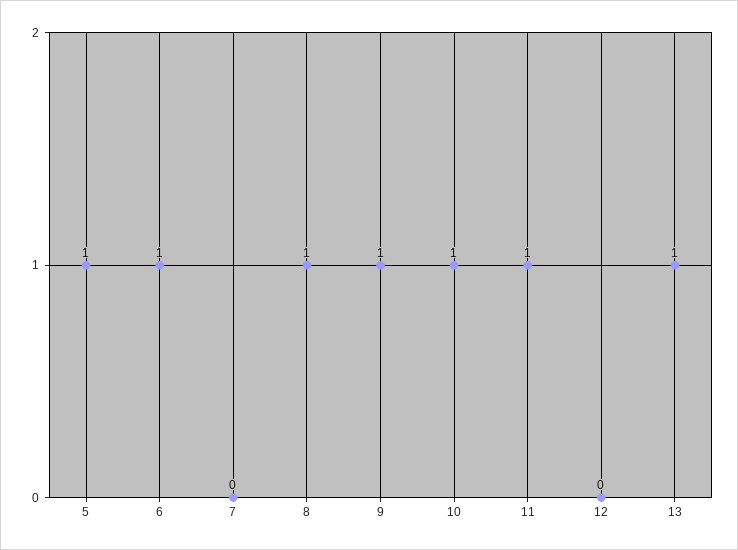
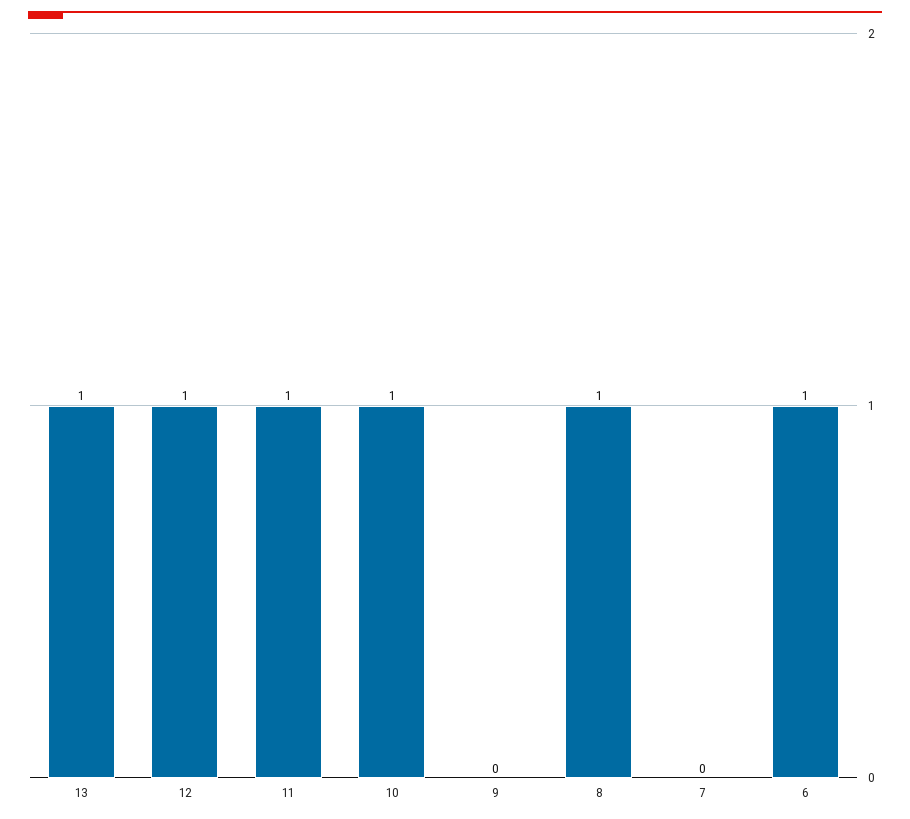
  {
-   "5": 1,
    "6": 1,
    "7": 0,
    "8": 1,
-   "9": 1,
+   "9": 0,
    "10": 1,
    "11": 1,
-   "12": 0,
+   "12": 1,
    "13": 1
  }

